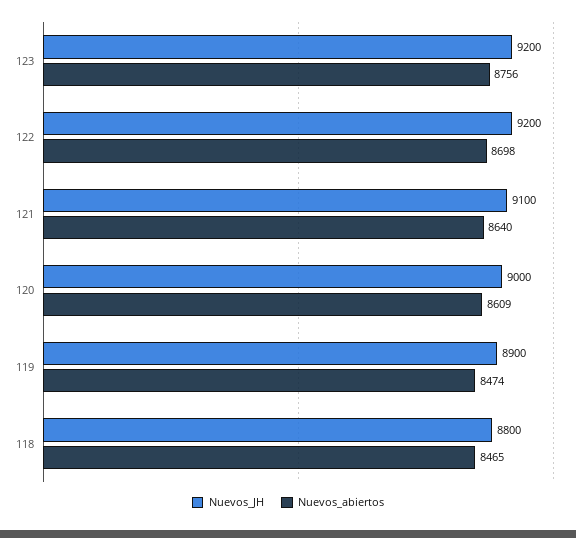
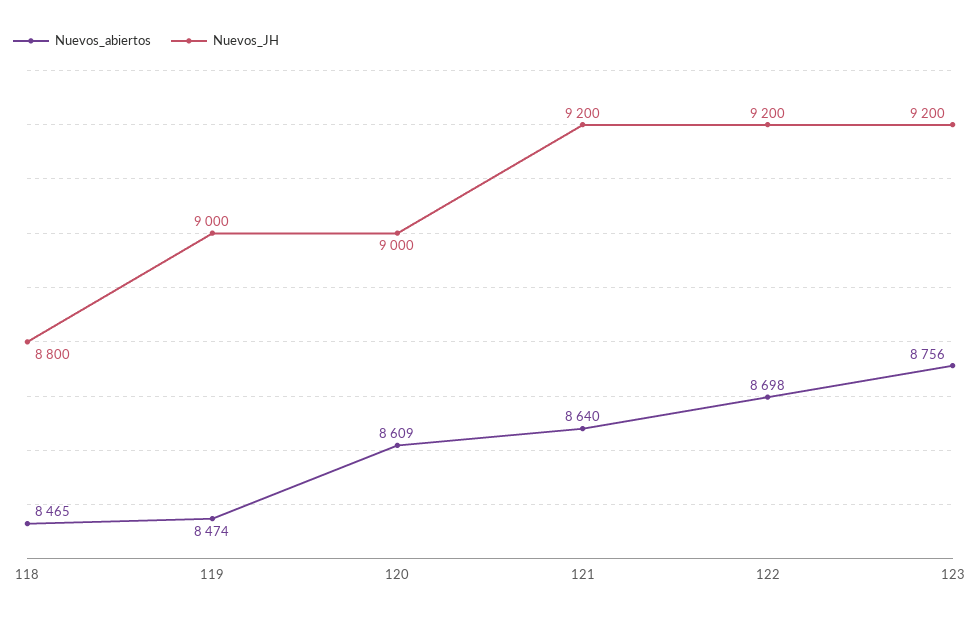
  {
    "Nuevos_JH": {
      "123": 9200,
      "122": 9200,
-     "121": 9100,
+     "121": 9200,
      "120": 9000,
-     "119": 8900,
+     "119": 9000,
      "118": 8800
    },
    "Nuevos_abiertos": {
      "123": 8756,
      "122": 8698,
      "121": 8640,
      "120": 8609,
      "119": 8474,
      "118": 8465
    }
  }

